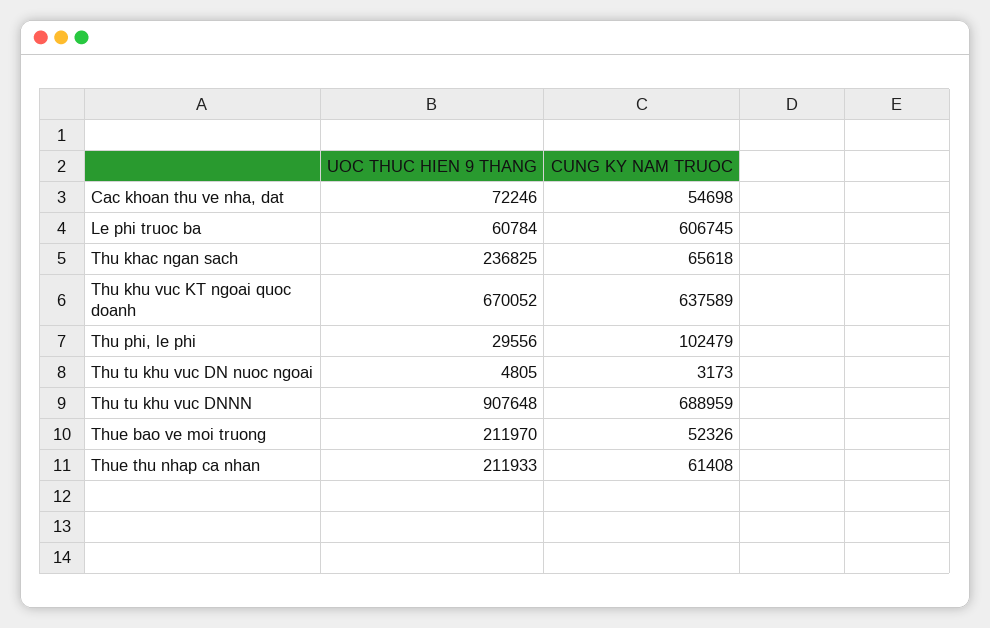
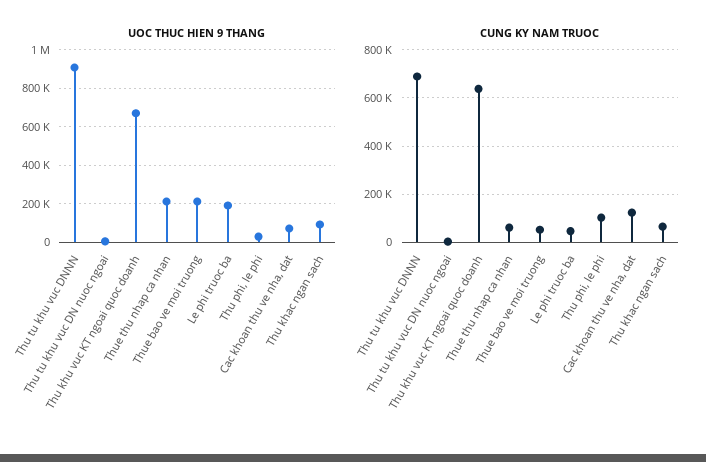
  {
    "UOC THUC HIEN 9 THANG": {
      "Cac khoan thu ve nha, dat": 72246,
-     "Le phi truoc ba": 60784,
+     "Le phi truoc ba": 200000,
-     "Thu khac ngan sach": 236825,
+     "Thu khac ngan sach": 100000,
      "Thu khu vuc KT ngoai quoc doanh": 670052,
      "Thu phi, le phi": 29556,
      "Thu tu khu vuc DN nuoc ngoai": 4805,
      "Thu tu khu vuc DNNN": 907648,
      "Thue bao ve moi truong": 211970,
      "Thue thu nhap ca nhan": 211933
    },
    "CUNG KY NAM TRUOC": {
-     "Cac khoan thu ve nha, dat": 54698,
+     "Cac khoan thu ve nha, dat": 125000,
-     "Le phi truoc ba": 606745,
+     "Le phi truoc ba": 50000,
      "Thu khac ngan sach": 65618,
      "Thu khu vuc KT ngoai quoc doanh": 637589,
      "Thu phi, le phi": 102479,
      "Thu tu khu vuc DN nuoc ngoai": 3173,
      "Thu tu khu vuc DNNN": 688959,
      "Thue bao ve moi truong": 52326,
      "Thue thu nhap ca nhan": 61408
    }
  }

